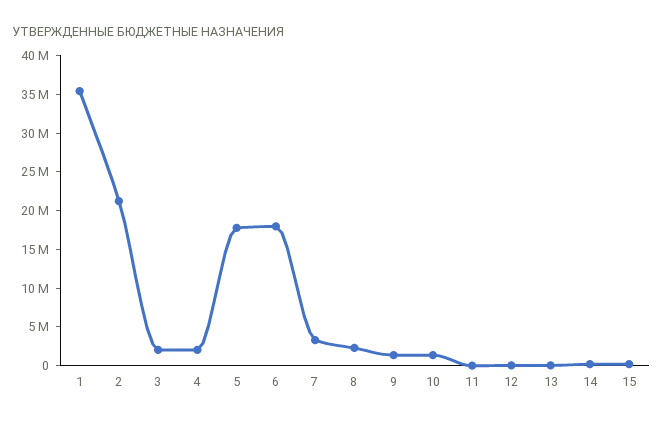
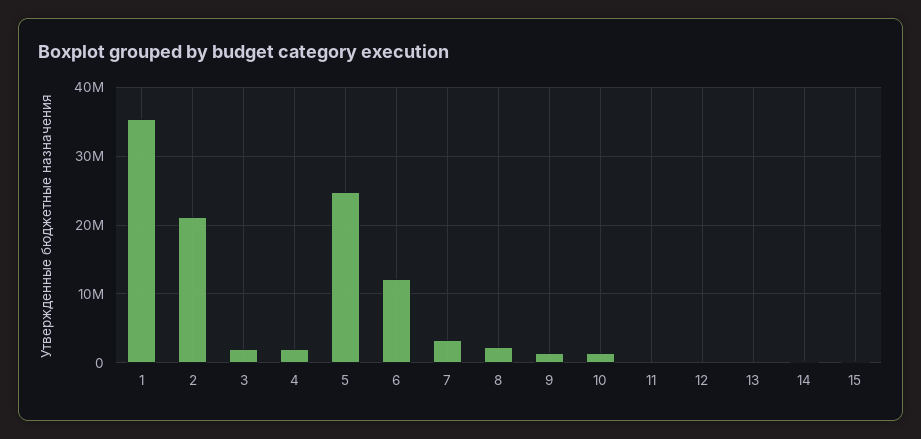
  {
    "1": 35000000,
    "2": 21000000,
    "3": 2000000,
    "4": 2000000,
-   "5": 17500000,
+   "5": 25000000,
-   "6": 17500000,
+   "6": 12000000,
    "7": 3000000,
    "8": 2000000,
    "9": 1000000,
    "10": 1000000,
    "11": 0,
    "12": 0,
    "13": 0,
    "14": 0,
    "15": 0
  }

